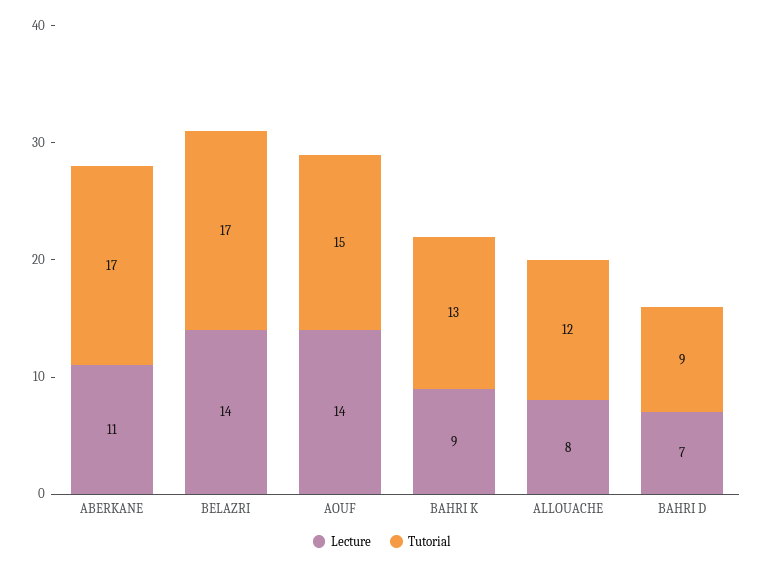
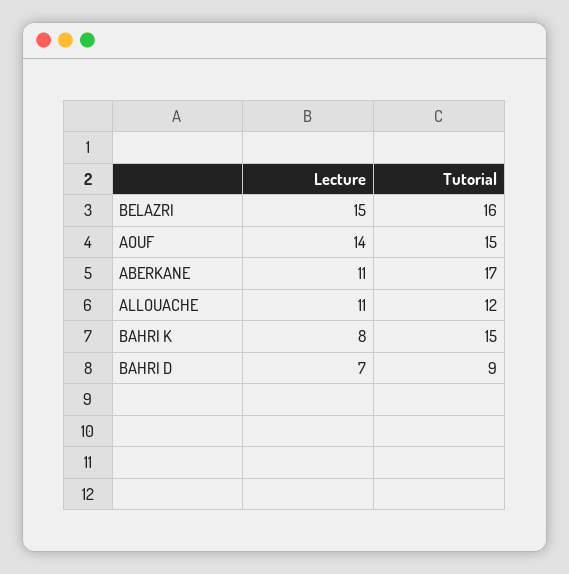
  {
    "Lecture": {
      "ABERKANE": 11,
-     "BELAZRI": 14,
+     "BELAZRI": 15,
      "AOUF": 14,
-     "BAHRI K": 9,
+     "BAHRI K": 8,
-     "ALLOUACHE": 8,
+     "ALLOUACHE": 11,
      "BAHRI D": 7
    },
    "Tutorial": {
      "ABERKANE": 17,
-     "BELAZRI": 17,
+     "BELAZRI": 16,
      "AOUF": 15,
-     "BAHRI K": 13,
+     "BAHRI K": 15,
      "ALLOUACHE": 12,
      "BAHRI D": 9
    }
  }

